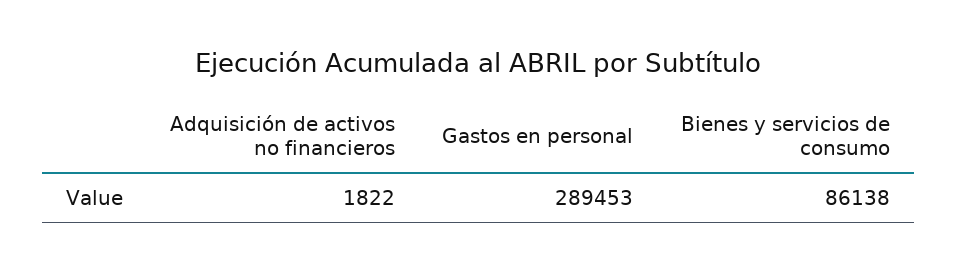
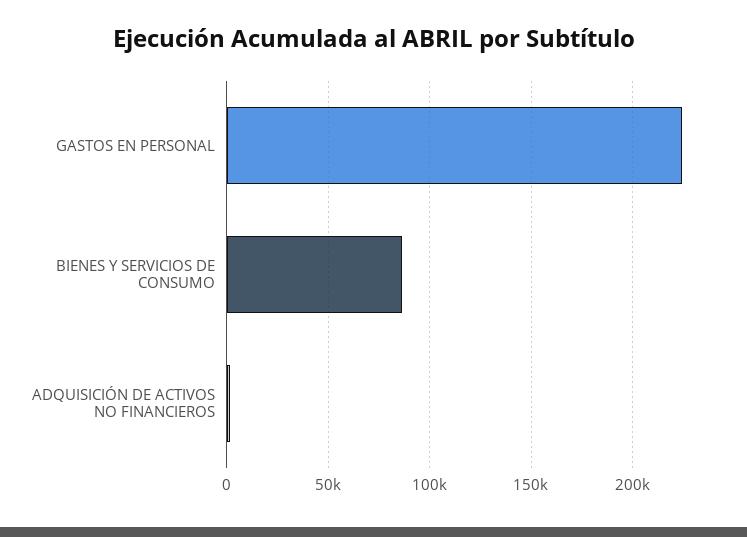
  {
    "Adquisición de activos no financieros": 1822,
-   "Gastos en personal": 289453,
+   "Gastos en personal": 225000,
    "Bienes y servicios de consumo": 86138
  }

